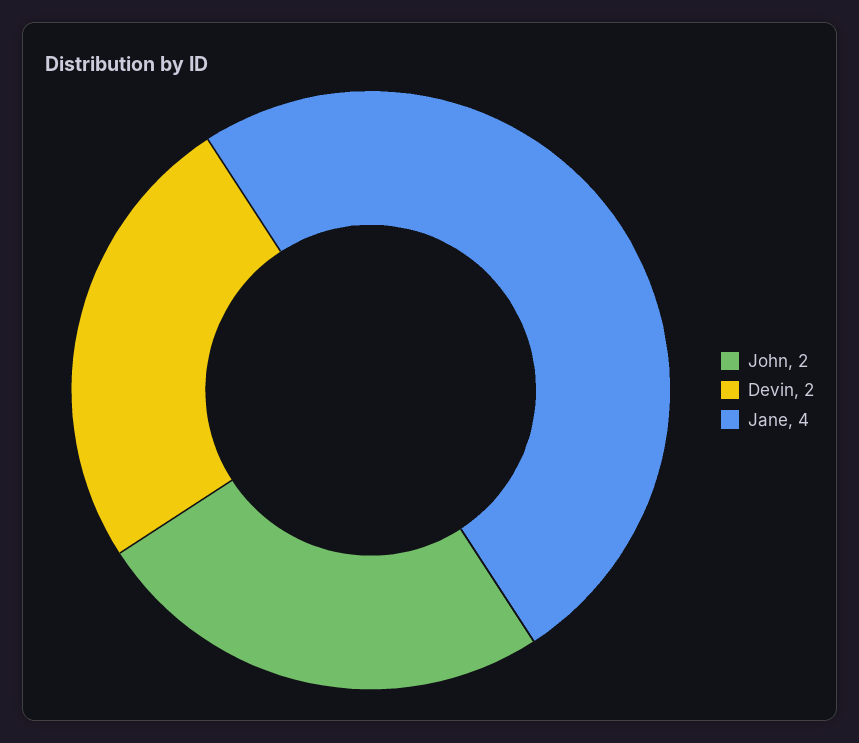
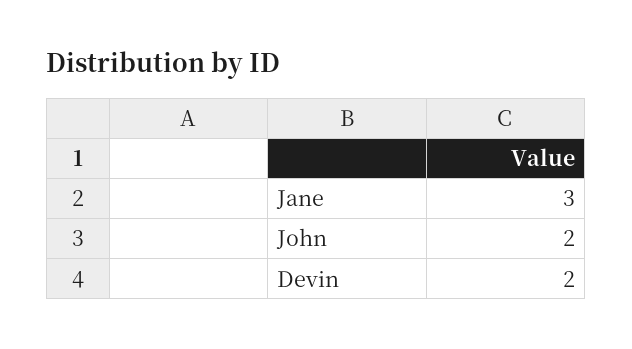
  {
    "John": 2,
    "Devin": 2,
-   "Jane": 4
+   "Jane": 3
  }

